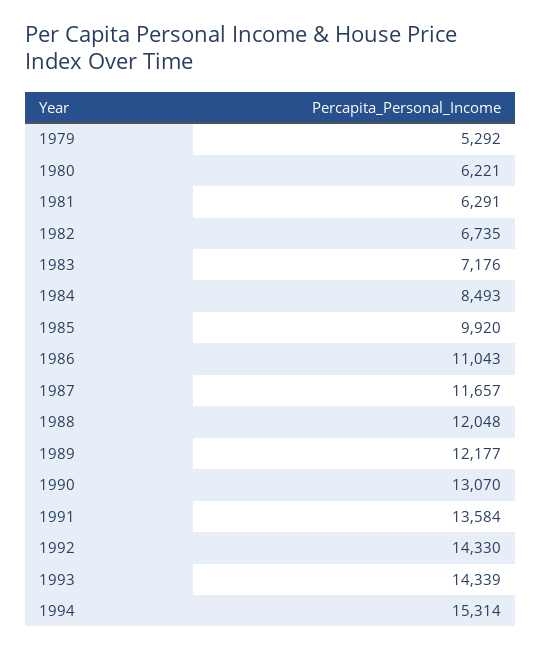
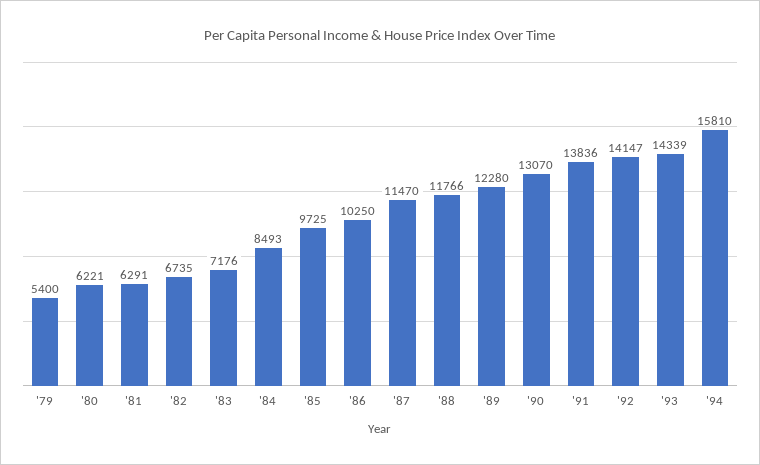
  {
-   "1979": 5292,
+   "1979": 5400,
    "1980": 6221,
    "1981": 6291,
    "1982": 6735,
    "1983": 7176,
    "1984": 8493,
-   "1985": 9920,
+   "1985": 9725,
-   "1986": 11043,
+   "1986": 10250,
-   "1987": 11657,
+   "1987": 11470,
-   "1988": 12048,
+   "1988": 11766,
-   "1989": 12177,
+   "1989": 12280,
    "1990": 13070,
-   "1991": 13584,
+   "1991": 13836,
-   "1992": 14330,
+   "1992": 14147,
    "1993": 14339,
-   "1994": 15314
+   "1994": 15810
  }

